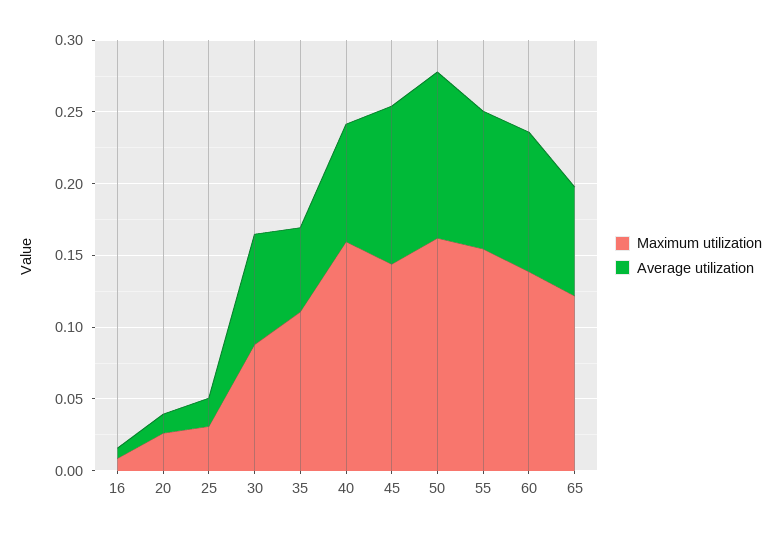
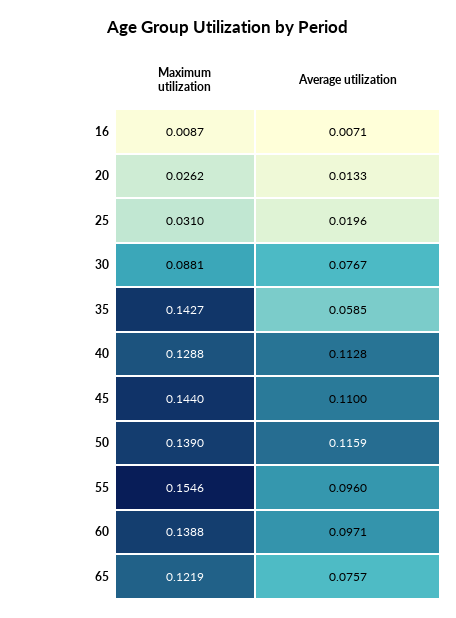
  {
    "Maximum utilization": {
      "16": 0.0087,
      "20": 0.0262,
      "25": 0.031,
      "30": 0.0881,
-     "35": 0.11,
+     "35": 0.1427,
-     "40": 0.16,
+     "40": 0.1288,
      "45": 0.144,
-     "50": 0.16,
+     "50": 0.139,
      "55": 0.1546,
      "60": 0.1388,
      "65": 0.1219
    },
    "Average utilization": {
      "16": 0.0071,
      "20": 0.0133,
      "25": 0.0196,
      "30": 0.0767,
      "35": 0.0585,
-     "40": 0.08,
+     "40": 0.1128,
      "45": 0.11,
      "50": 0.1159,
      "55": 0.096,
      "60": 0.0971,
      "65": 0.0757
    }
  }

